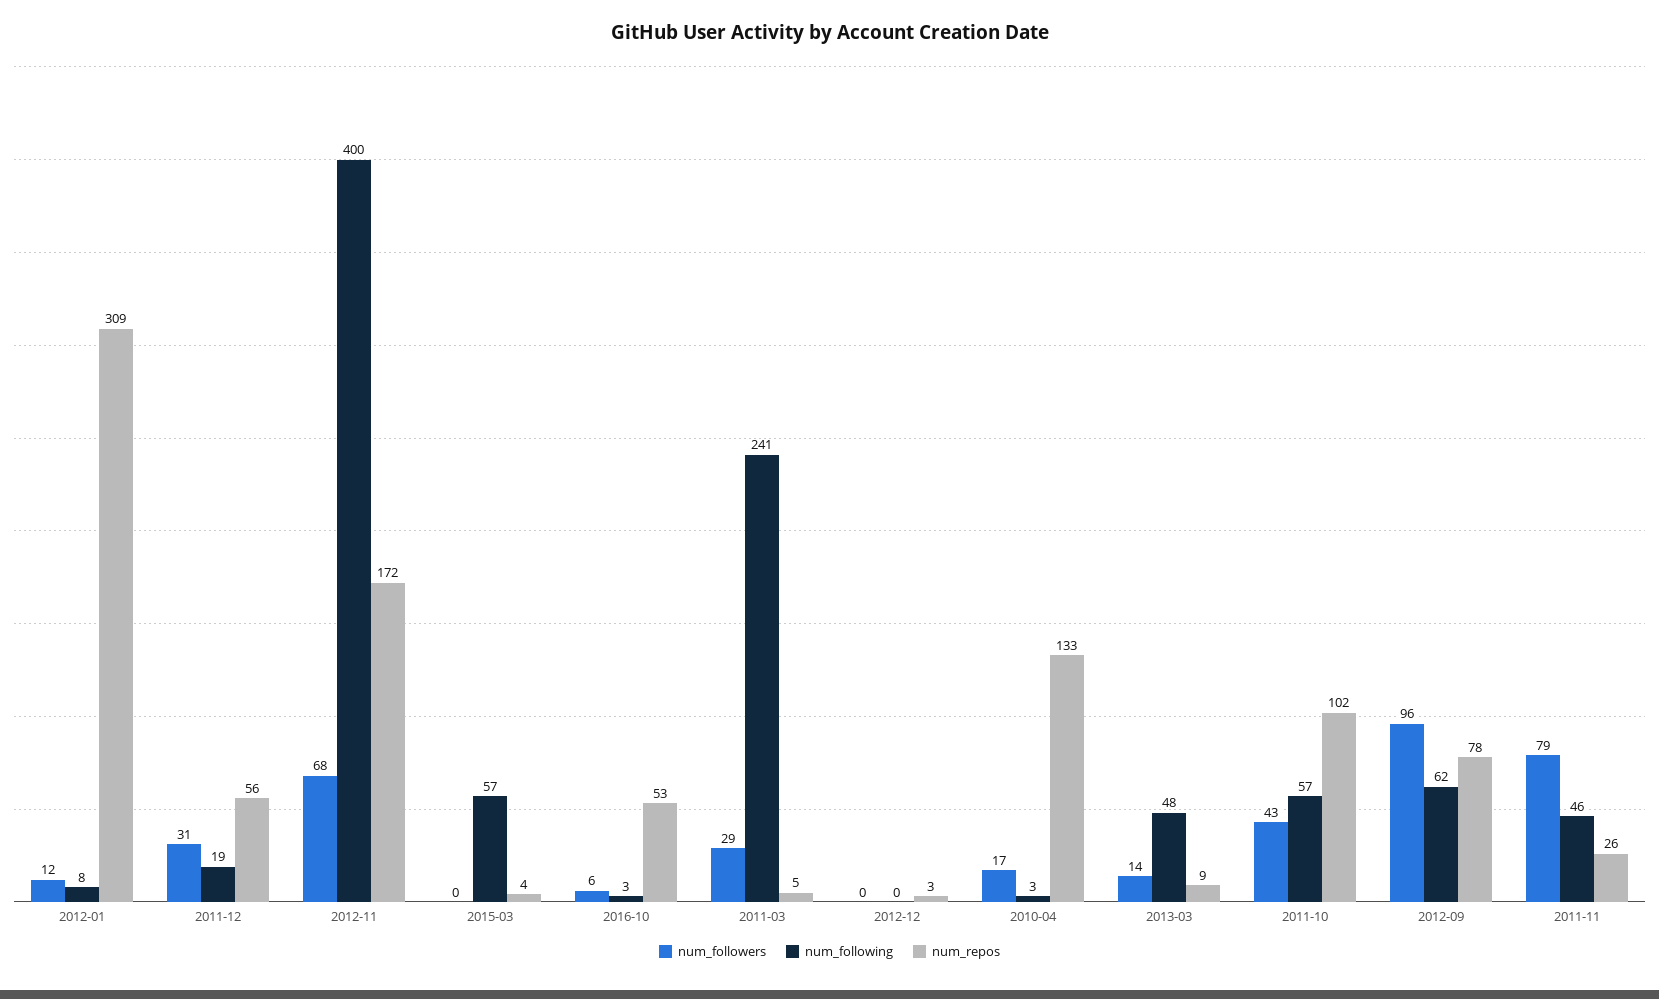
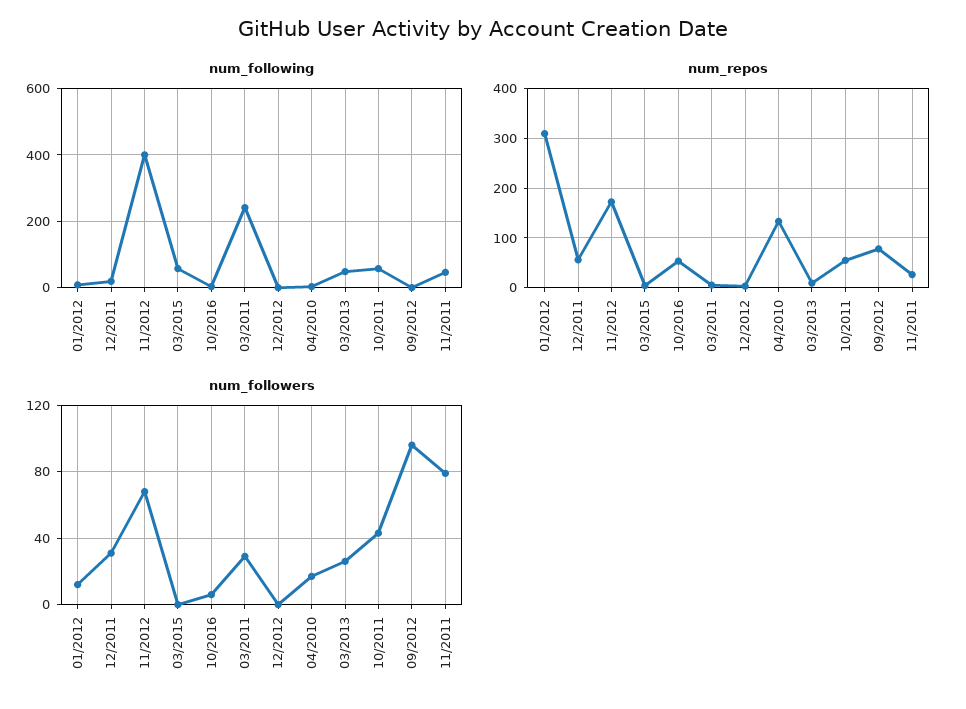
  {
    "num_followers": {
      "2012-01": 12,
      "2011-12": 31,
      "2012-11": 68,
      "2015-03": 0,
      "2016-10": 6,
      "2011-03": 29,
      "2012-12": 0,
      "2010-04": 17,
-     "2013-03": 14,
+     "2013-03": 25,
      "2011-10": 43,
      "2012-09": 96,
      "2011-11": 79
    },
    "num_following": {
      "2012-01": 8,
      "2011-12": 19,
      "2012-11": 400,
      "2015-03": 57,
      "2016-10": 3,
      "2011-03": 241,
      "2012-12": 0,
      "2010-04": 3,
      "2013-03": 48,
      "2011-10": 57,
-     "2012-09": 62,
+     "2012-09": 0,
      "2011-11": 46
    },
    "num_repos": {
      "2012-01": 309,
      "2011-12": 56,
      "2012-11": 172,
      "2015-03": 4,
      "2016-10": 53,
      "2011-03": 5,
      "2012-12": 3,
      "2010-04": 133,
      "2013-03": 9,
-     "2011-10": 102,
+     "2011-10": 60,
      "2012-09": 78,
      "2011-11": 26
    }
  }

